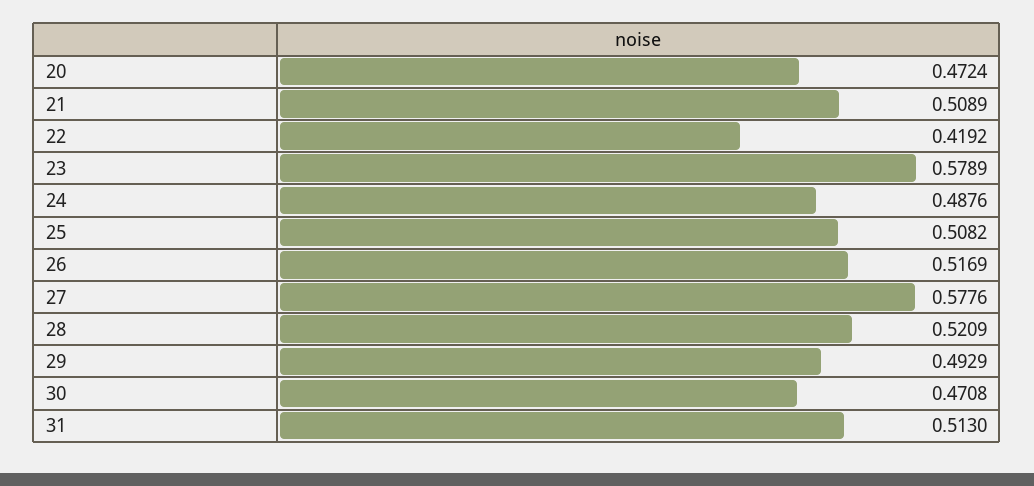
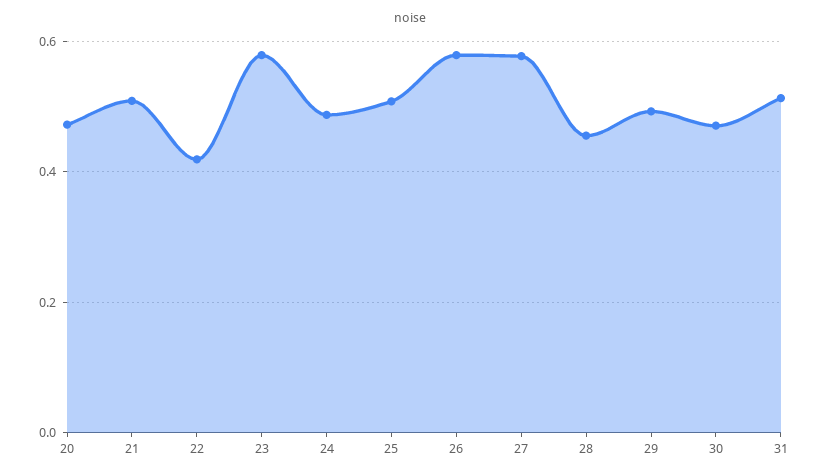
  {
    "20": 0.4724,
    "21": 0.5089,
    "22": 0.4192,
    "23": 0.5789,
    "24": 0.4876,
    "25": 0.5082,
-   "26": 0.5169,
+   "26": 0.58,
    "27": 0.5776,
-   "28": 0.5209,
+   "28": 0.46,
    "29": 0.4929,
    "30": 0.4708,
    "31": 0.513
  }

